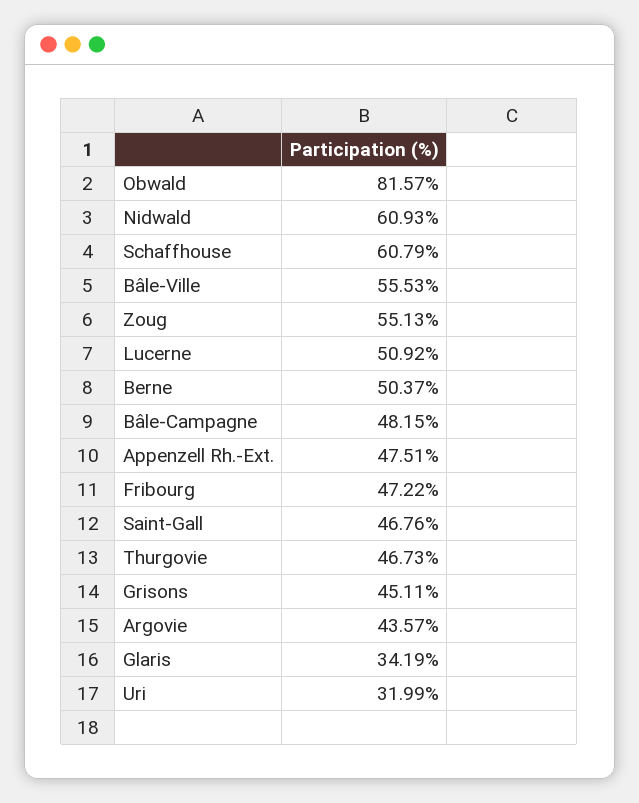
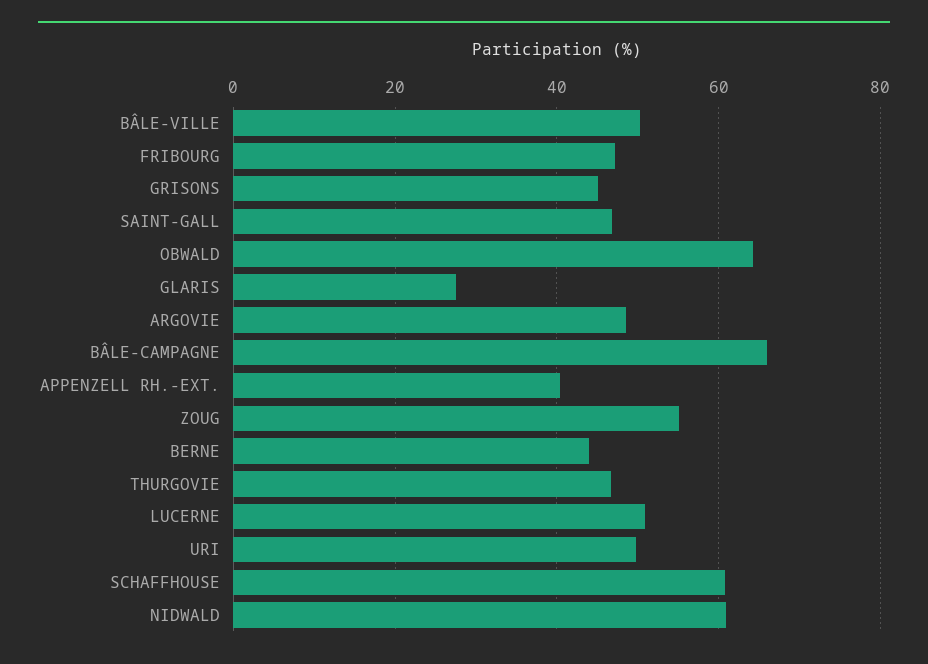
  {
-   "Obwald": 81.57,
+   "Obwald": 64,
    "Nidwald": 60.93,
    "Schaffhouse": 60.79,
-   "Bâle-Ville": 55.53,
+   "Bâle-Ville": 50,
    "Zoug": 55.13,
    "Lucerne": 50.92,
-   "Berne": 50.37,
+   "Berne": 44,
-   "Bâle-Campagne": 48.15,
+   "Bâle-Campagne": 66,
-   "Appenzell Rh.-Ext.": 47.51,
+   "Appenzell Rh.-Ext.": 40,
    "Fribourg": 47.22,
    "Saint-Gall": 46.76,
    "Thurgovie": 46.73,
    "Grisons": 45.11,
-   "Argovie": 43.57,
+   "Argovie": 48,
-   "Glaris": 34.19,
+   "Glaris": 28,
-   "Uri": 31.99
+   "Uri": 50
  }

